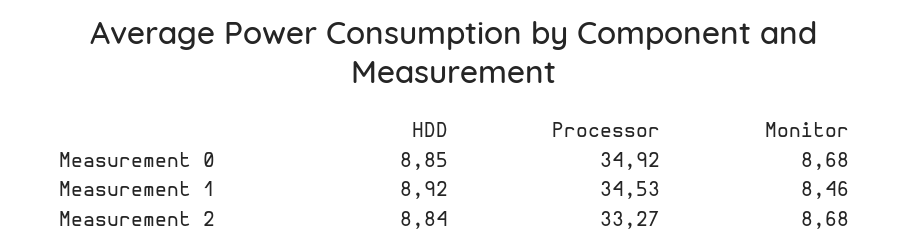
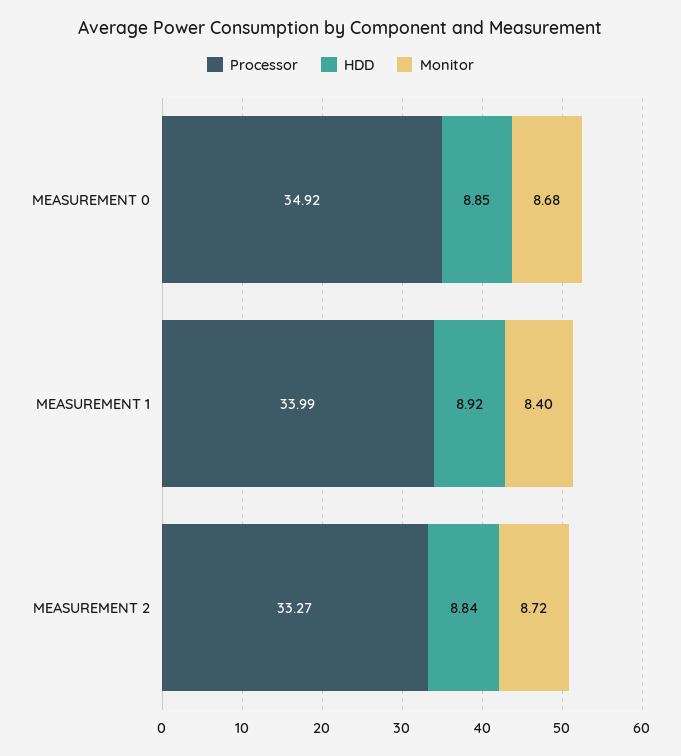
  {
    "HDD": {
      "Measurement 0": 8.85,
      "Measurement 1": 8.92,
      "Measurement 2": 8.84
    },
    "Processor": {
      "Measurement 0": 34.92,
-     "Measurement 1": 34.53,
+     "Measurement 1": 33.99,
      "Measurement 2": 33.27
    },
    "Monitor": {
      "Measurement 0": 8.68,
-     "Measurement 1": 8.46,
+     "Measurement 1": 8.4,
-     "Measurement 2": 8.68
+     "Measurement 2": 8.72
    }
  }

